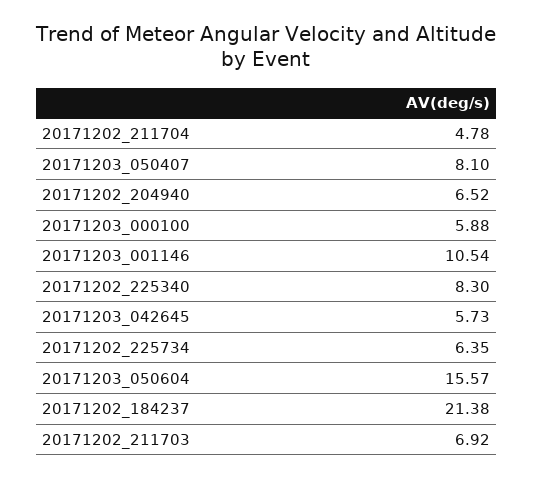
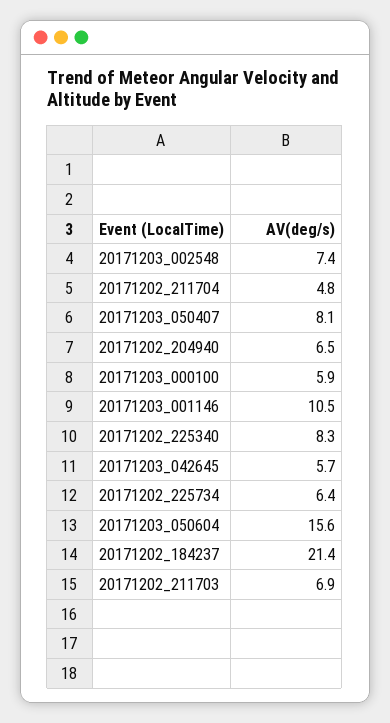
  {
    "20171202_211704": 4.78,
    "20171203_050407": 8.1,
    "20171202_204940": 6.52,
    "20171203_000100": 5.88,
    "20171203_001146": 10.54,
    "20171202_225340": 8.3,
    "20171203_042645": 5.73,
    "20171202_225734": 6.35,
    "20171203_050604": 15.57,
    "20171202_184237": 21.38,
-   "20171202_211703": 6.92
+   "20171202_211703": 6.92,
+   "20171203_002548": 7.4
  }

